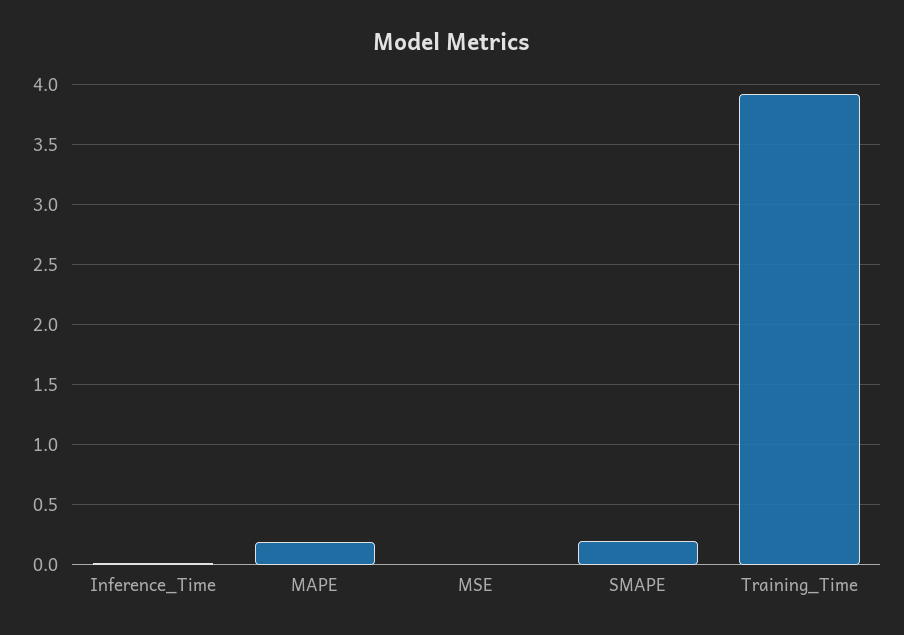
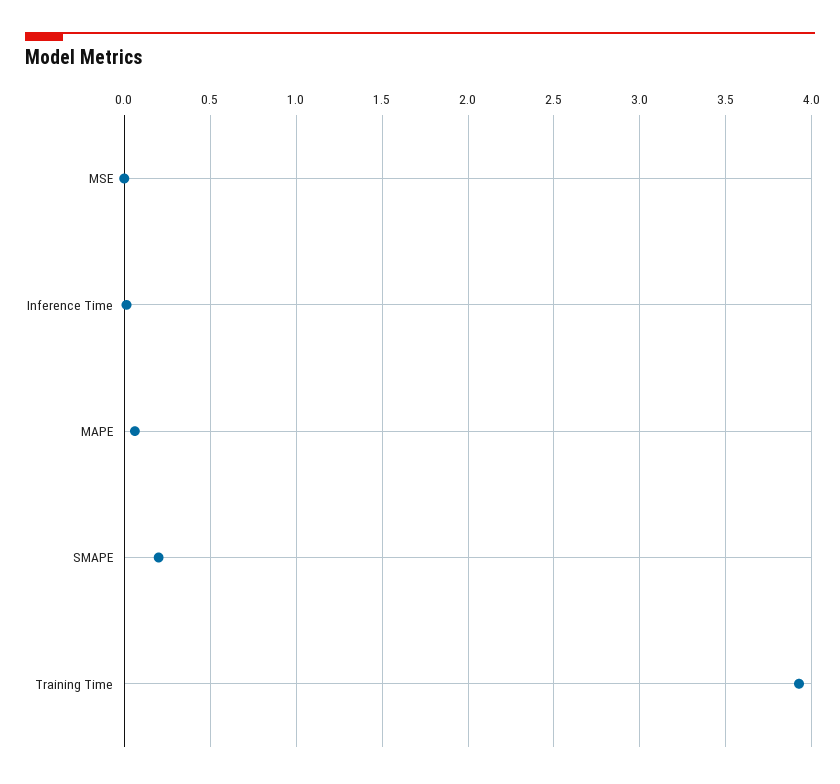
  {
    "Inference_Time": 0,
-   "MAPE": 0.2,
+   "MAPE": 0.05,
    "MSE": 0,
    "SMAPE": 0.2,
    "Training_Time": 3.95
  }

